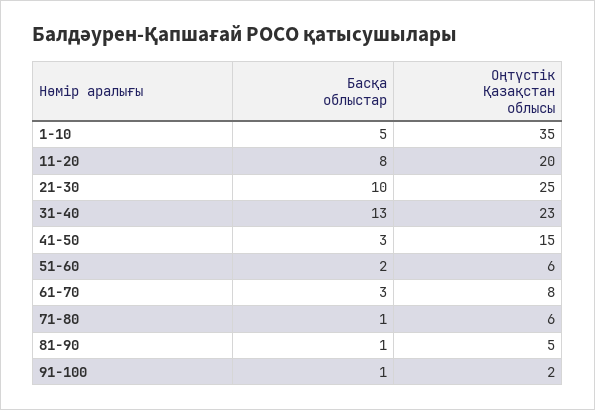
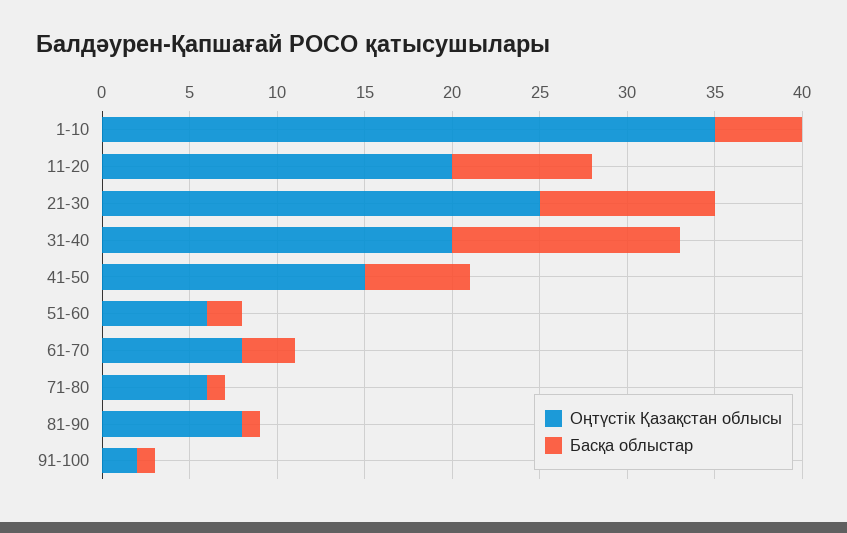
  {
    "Басқа облыстар": {
      "1-10": 5,
      "11-20": 8,
      "21-30": 10,
      "31-40": 13,
-     "41-50": 3,
+     "41-50": 6,
      "51-60": 2,
      "61-70": 3,
      "71-80": 1,
      "81-90": 1,
      "91-100": 1
    },
    "Оңтүстік Қазақстан облысы": {
      "1-10": 35,
      "11-20": 20,
      "21-30": 25,
-     "31-40": 23,
+     "31-40": 20,
      "41-50": 15,
      "51-60": 6,
      "61-70": 8,
      "71-80": 6,
-     "81-90": 5,
+     "81-90": 8,
      "91-100": 2
    }
  }

